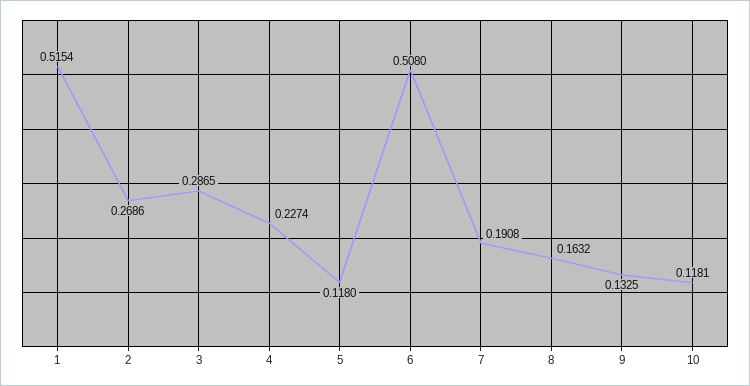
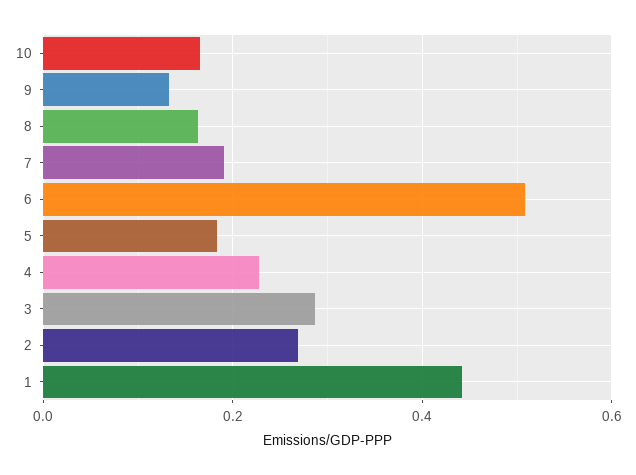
  {
-   "1": 0.5154,
+   "1": 0.44,
    "2": 0.2686,
    "3": 0.2865,
    "4": 0.2274,
-   "5": 0.118,
+   "5": 0.18,
    "6": 0.508,
    "7": 0.1908,
    "8": 0.1632,
    "9": 0.1325,
-   "10": 0.1181
+   "10": 0.16
  }

